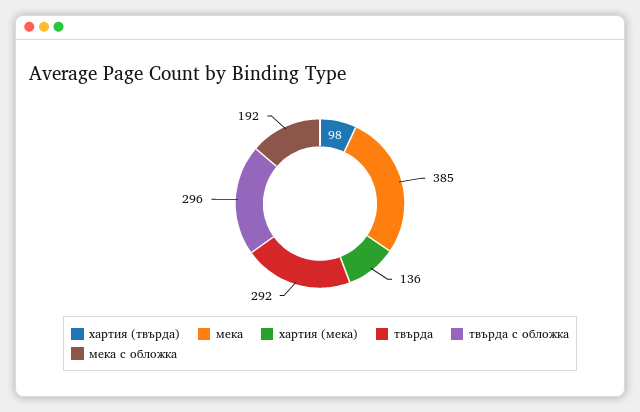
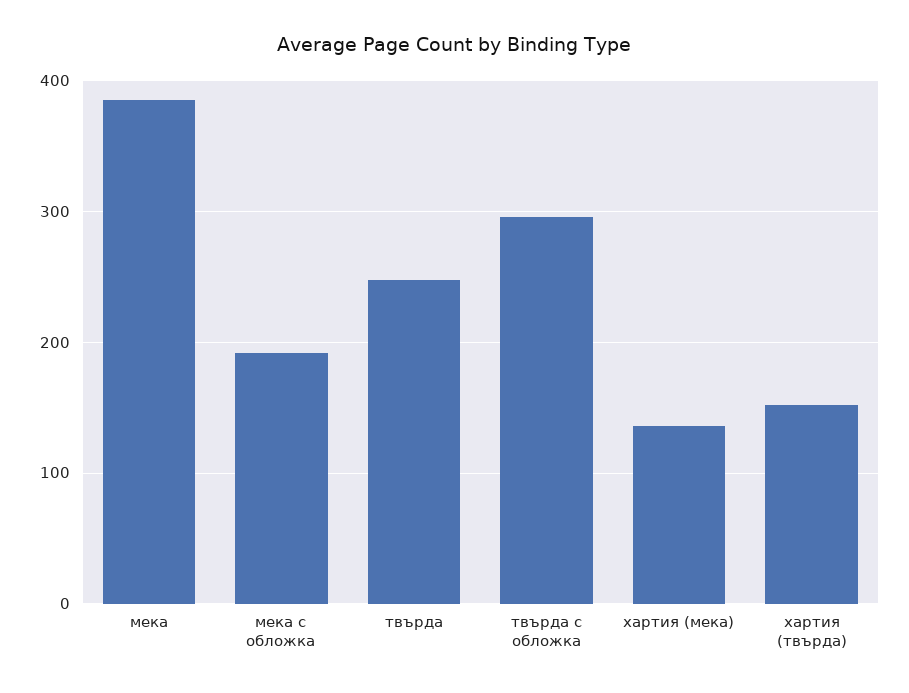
  {
-   "хартия (твърда)": 98,
+   "хартия (твърда)": 150,
    "мека": 385,
    "хартия (мека)": 136,
-   "твърда": 292,
+   "твърда": 250,
    "твърда с обложка": 296,
    "мека с обложка": 192
  }

